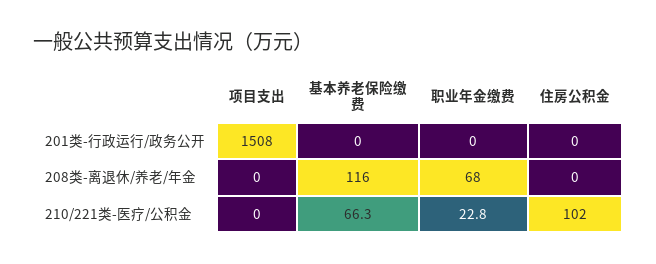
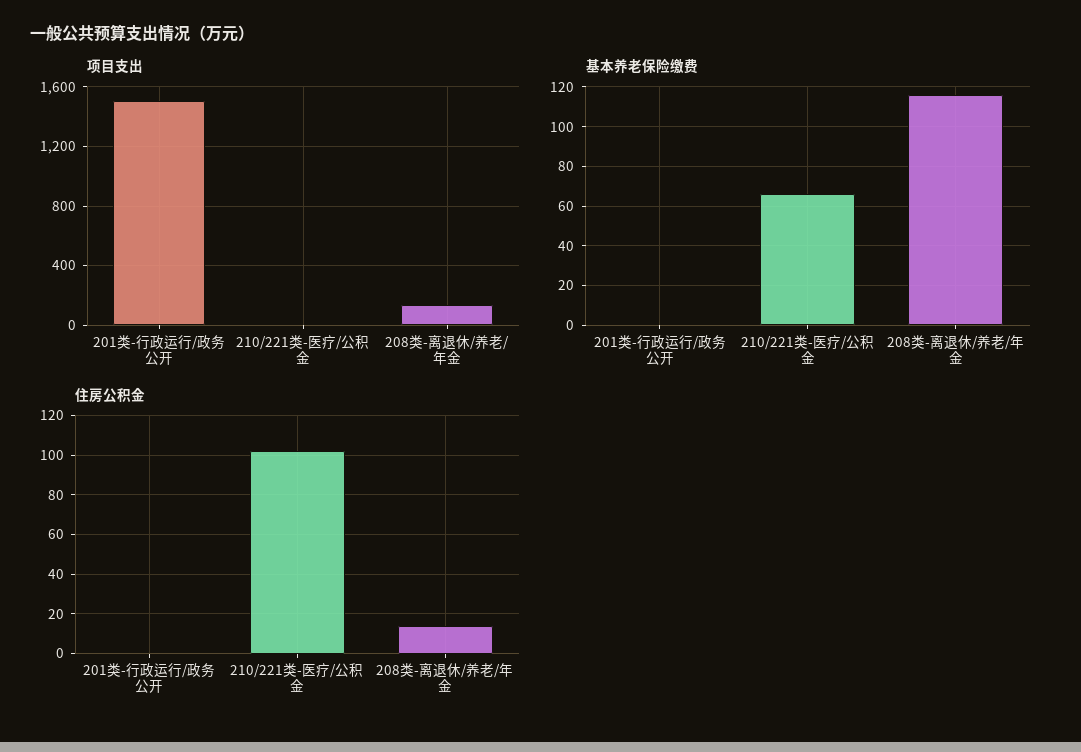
  {
    "项目支出": {
      "201类-行政运行/政务公开": 1508,
-     "208类-离退休/养老/年金": 0,
+     "208类-离退休/养老/年金": 150,
      "210/221类-医疗/公积金": 0
    },
    "基本养老保险缴费": {
      "201类-行政运行/政务公开": 0,
      "208类-离退休/养老/年金": 116,
      "210/221类-医疗/公积金": 66.3
    },
-   "职业年金缴费": {
-     "201类-行政运行/政务公开": 0,
-     "208类-离退休/养老/年金": 68,
-     "210/221类-医疗/公积金": 22.8
-   },
    "住房公积金": {
      "201类-行政运行/政务公开": 0,
-     "208类-离退休/养老/年金": 0,
+     "208类-离退休/养老/年金": 15,
      "210/221类-医疗/公积金": 102
    }
  }

